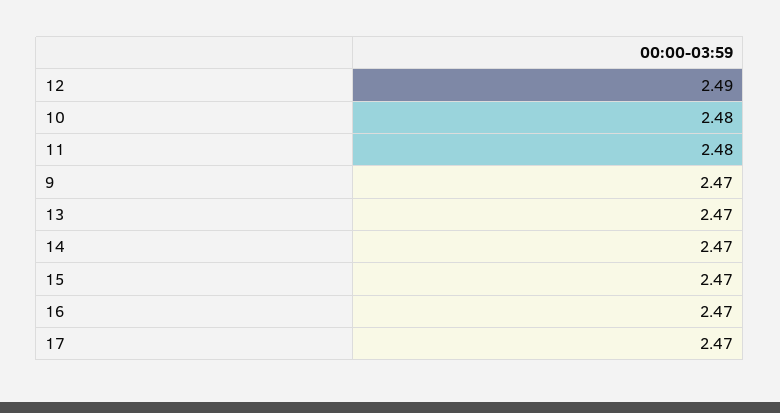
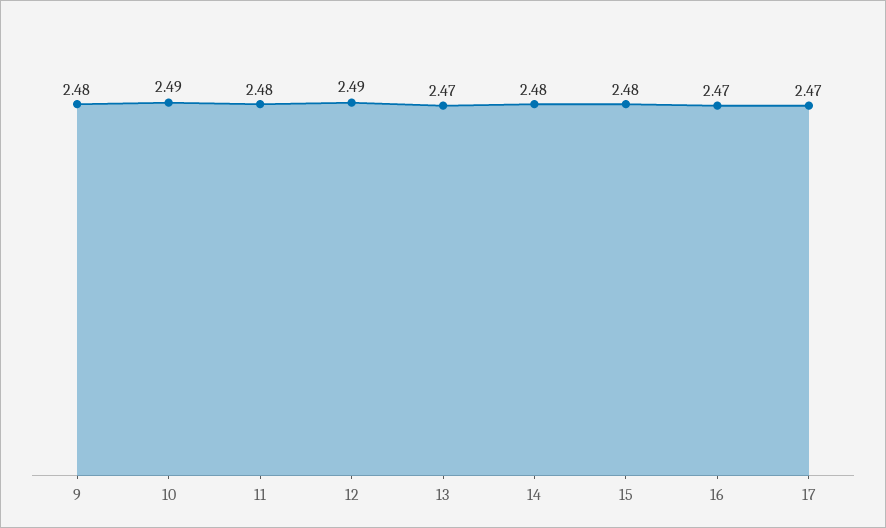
  {
    "12": 2.49,
-   "10": 2.48,
+   "10": 2.49,
    "11": 2.48,
-   "9": 2.47,
+   "9": 2.48,
    "13": 2.47,
-   "14": 2.47,
+   "14": 2.48,
-   "15": 2.47,
+   "15": 2.48,
    "16": 2.47,
    "17": 2.47
  }

